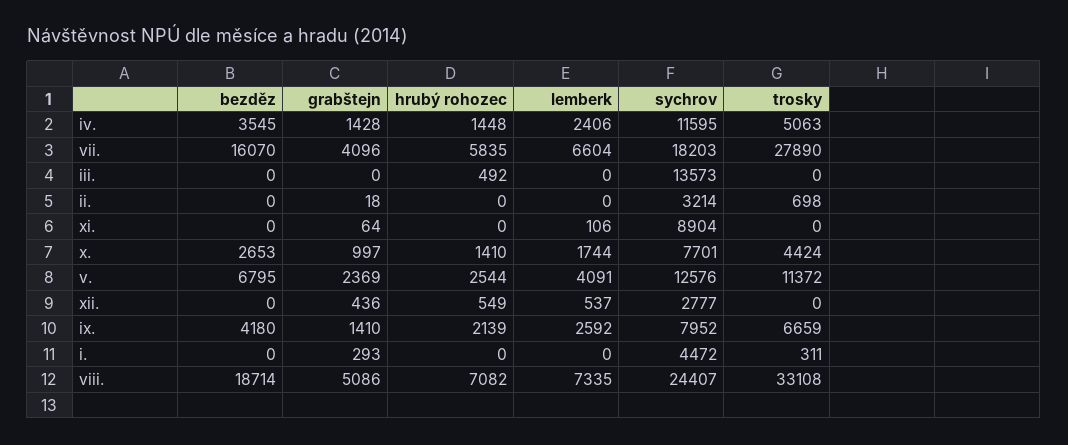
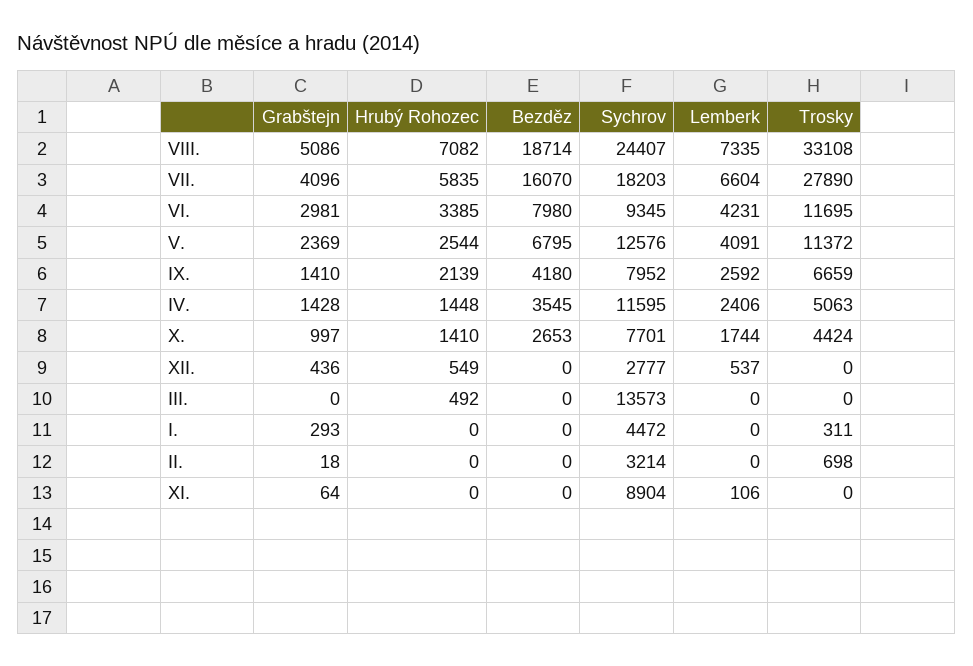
  {
    "bezděz": {
      "iv.": 3545,
      "vii.": 16070,
      "iii.": 0,
      "ii.": 0,
      "xi.": 0,
      "x.": 2653,
      "v.": 6795,
      "xii.": 0,
      "ix.": 4180,
      "i.": 0,
-     "viii.": 18714
+     "viii.": 18714,
+     "VI.": 7980
    },
    "grabštejn": {
      "iv.": 1428,
      "vii.": 4096,
      "iii.": 0,
      "ii.": 18,
      "xi.": 64,
      "x.": 997,
      "v.": 2369,
      "xii.": 436,
      "ix.": 1410,
      "i.": 293,
-     "viii.": 5086
+     "viii.": 5086,
+     "VI.": 2981
    },
    "hrubý rohozec": {
      "iv.": 1448,
      "vii.": 5835,
      "iii.": 492,
      "ii.": 0,
      "xi.": 0,
      "x.": 1410,
      "v.": 2544,
      "xii.": 549,
      "ix.": 2139,
      "i.": 0,
-     "viii.": 7082
+     "viii.": 7082,
+     "VI.": 3385
    },
    "lemberk": {
      "iv.": 2406,
      "vii.": 6604,
      "iii.": 0,
      "ii.": 0,
      "xi.": 106,
      "x.": 1744,
      "v.": 4091,
      "xii.": 537,
      "ix.": 2592,
      "i.": 0,
-     "viii.": 7335
+     "viii.": 7335,
+     "VI.": 4231
    },
    "sychrov": {
      "iv.": 11595,
      "vii.": 18203,
      "iii.": 13573,
      "ii.": 3214,
      "xi.": 8904,
      "x.": 7701,
      "v.": 12576,
      "xii.": 2777,
      "ix.": 7952,
      "i.": 4472,
-     "viii.": 24407
+     "viii.": 24407,
+     "VI.": 9345
    },
    "trosky": {
      "iv.": 5063,
      "vii.": 27890,
      "iii.": 0,
      "ii.": 698,
      "xi.": 0,
      "x.": 4424,
      "v.": 11372,
      "xii.": 0,
      "ix.": 6659,
      "i.": 311,
-     "viii.": 33108
+     "viii.": 33108,
+     "VI.": 11695
    }
  }

